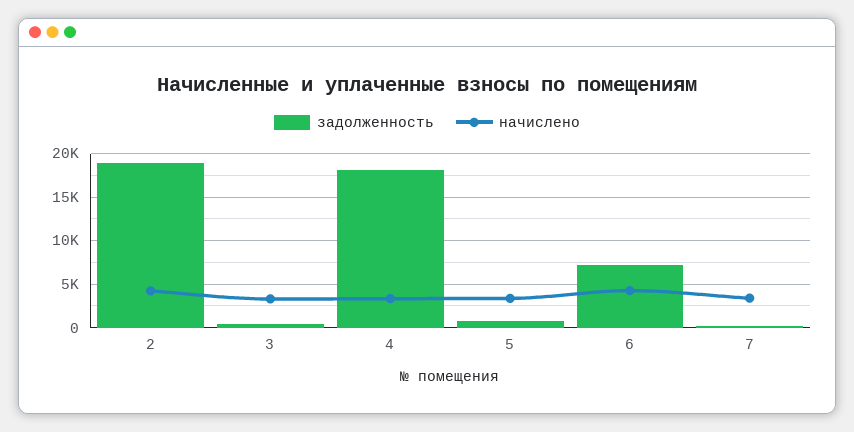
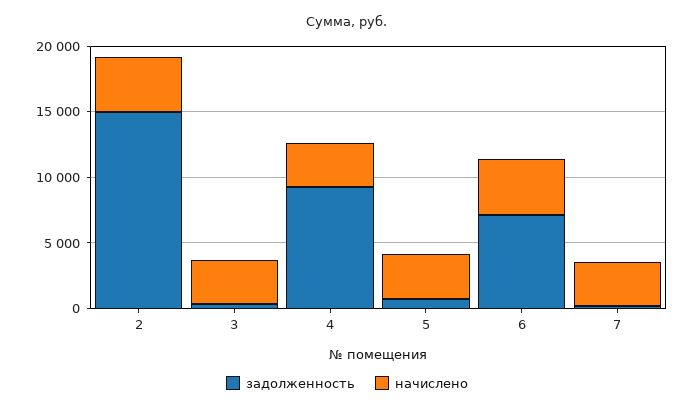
  {
    "задолженность": {
-     "2": 19000,
+     "2": 15000,
      "3": 0,
-     "4": 18000,
+     "4": 9000,
      "5": 1000,
      "6": 7000,
      "7": 0
    },
    "начислено": {
      "2": 4000,
      "3": 3000,
      "4": 3000,
      "5": 3000,
      "6": 4000,
      "7": 3000
    }
  }

